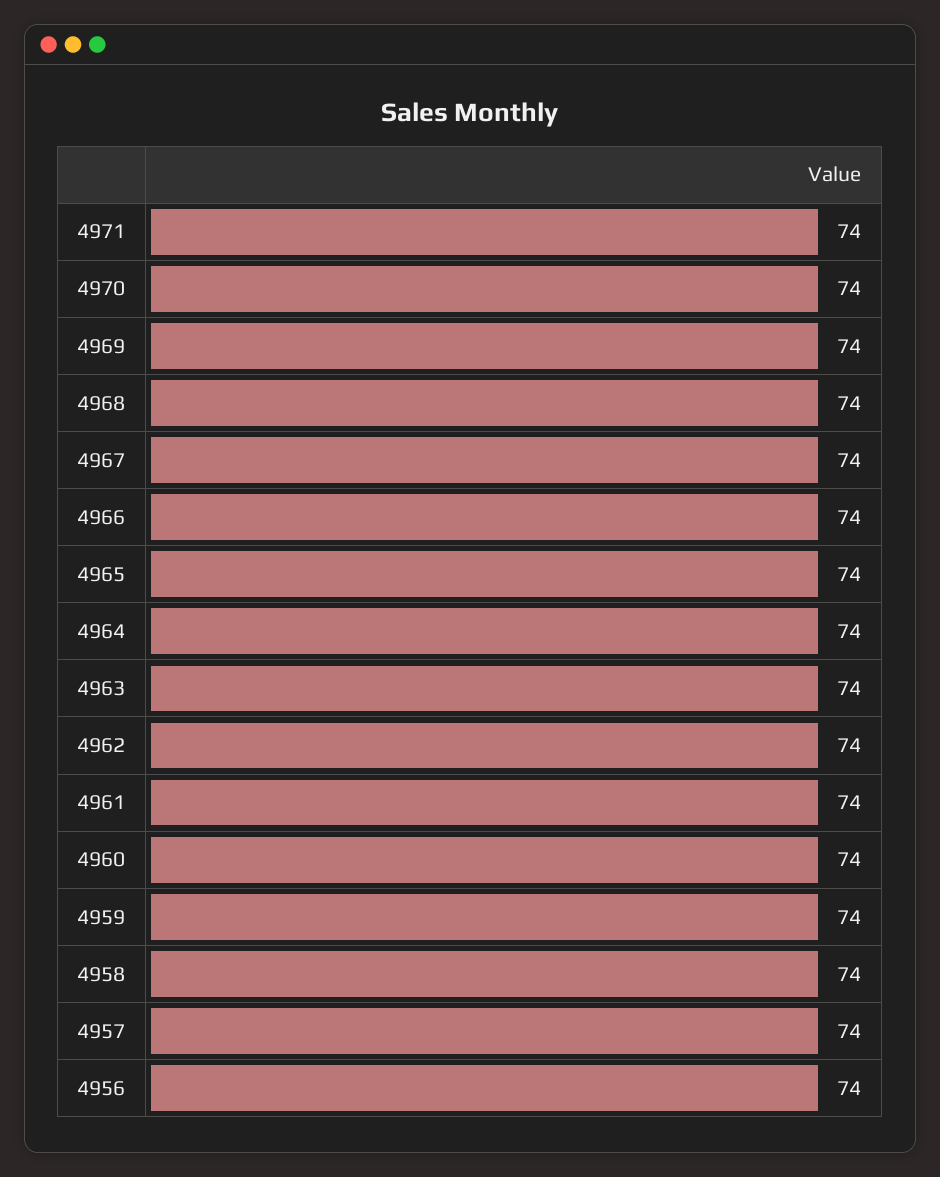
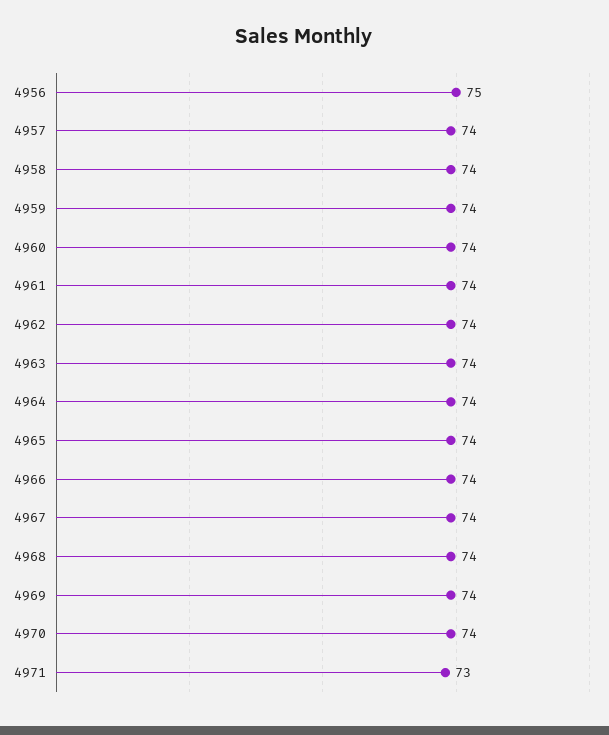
  {
-   "4971": 74,
+   "4971": 73,
    "4970": 74,
    "4969": 74,
    "4968": 74,
    "4967": 74,
    "4966": 74,
    "4965": 74,
    "4964": 74,
    "4963": 74,
    "4962": 74,
    "4961": 74,
    "4960": 74,
    "4959": 74,
    "4958": 74,
    "4957": 74,
-   "4956": 74
+   "4956": 75
  }

